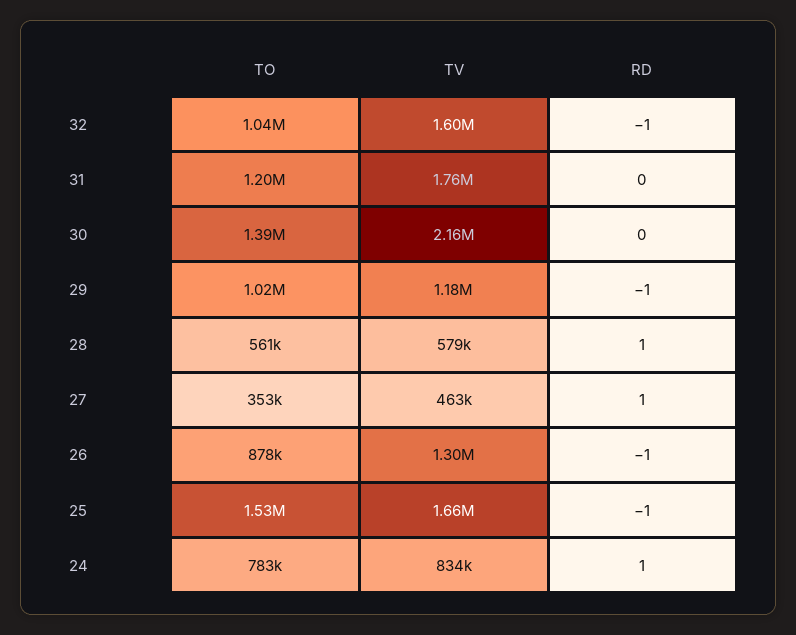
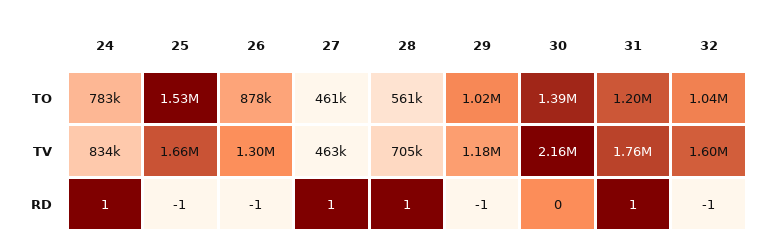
  {
    "TO": {
      "32": 1040000,
      "31": 1200000,
      "30": 1390000,
      "29": 1020000,
      "28": 561000,
-     "27": 353000,
+     "27": 461000,
      "26": 878000,
      "25": 1530000,
      "24": 783000
    },
    "TV": {
      "32": 1600000,
      "31": 1760000,
      "30": 2160000,
      "29": 1180000,
-     "28": 579000,
+     "28": 705000,
      "27": 463000,
      "26": 1300000,
      "25": 1660000,
      "24": 834000
    },
    "RD": {
      "32": -1,
-     "31": 0,
+     "31": 1,
      "30": 0,
      "29": -1,
      "28": 1,
      "27": 1,
      "26": -1,
      "25": -1,
      "24": 1
    }
  }

